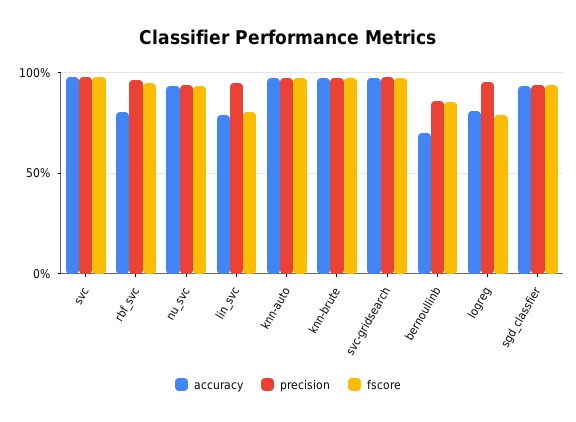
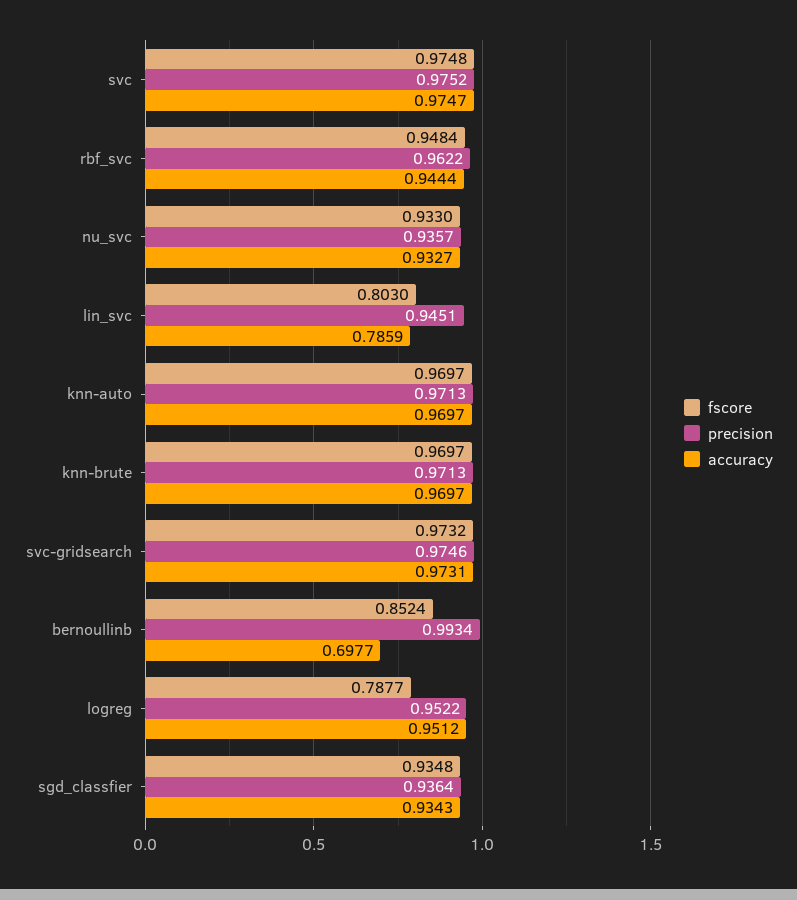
  {
    "accuracy": {
      "svc": 0.9747,
-     "rbf_svc": 0.8,
+     "rbf_svc": 0.9444,
      "nu_svc": 0.9327,
      "lin_svc": 0.7859,
      "knn-auto": 0.9697,
      "knn-brute": 0.9697,
      "svc-gridsearch": 0.9731,
      "bernoullinb": 0.6977,
-     "logreg": 0.8,
+     "logreg": 0.9512,
      "sgd_classfier": 0.9343
    },
    "precision": {
      "svc": 0.9752,
      "rbf_svc": 0.9622,
      "nu_svc": 0.9357,
      "lin_svc": 0.9451,
      "knn-auto": 0.9713,
      "knn-brute": 0.9713,
      "svc-gridsearch": 0.9746,
-     "bernoullinb": 0.85,
+     "bernoullinb": 0.9934,
      "logreg": 0.9522,
      "sgd_classfier": 0.9364
    },
    "fscore": {
      "svc": 0.9748,
      "rbf_svc": 0.9484,
      "nu_svc": 0.933,
      "lin_svc": 0.803,
      "knn-auto": 0.9697,
      "knn-brute": 0.9697,
      "svc-gridsearch": 0.9732,
      "bernoullinb": 0.8524,
      "logreg": 0.7877,
      "sgd_classfier": 0.9348
    }
  }

